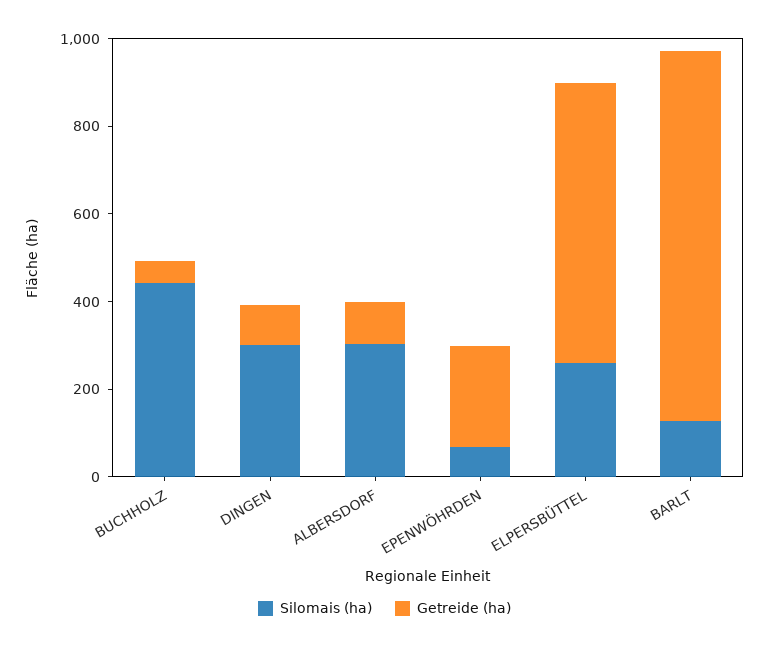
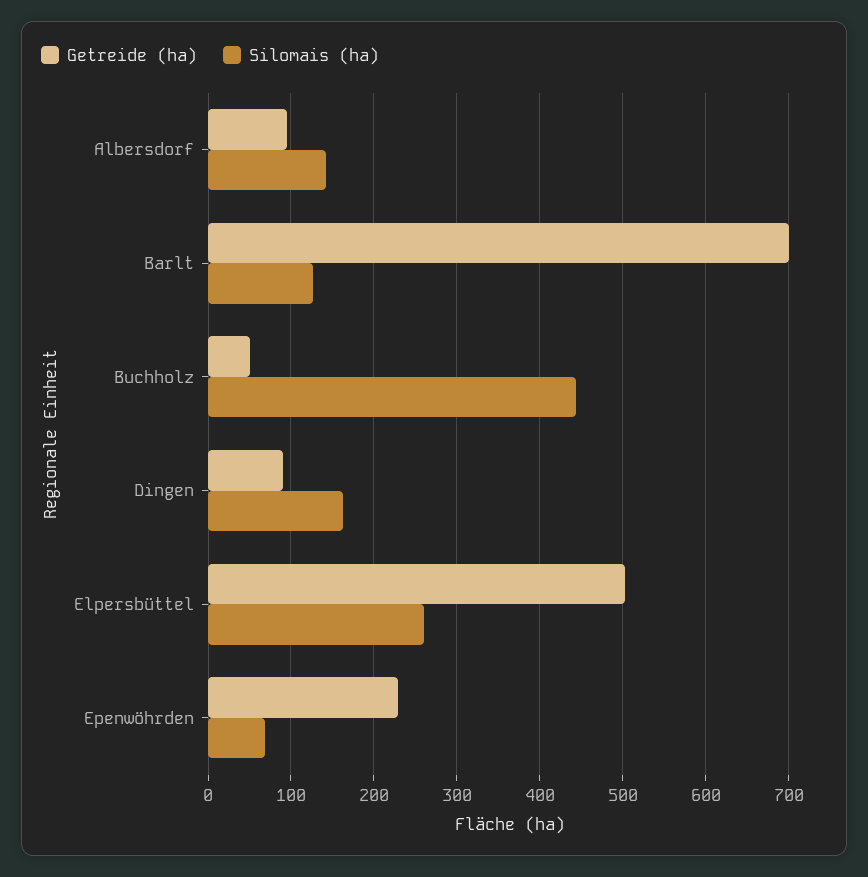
  {
    "Silomais (ha)": {
      "BUCHHOLZ": 440,
-     "DINGEN": 300,
+     "DINGEN": 160,
-     "ALBERSDORF": 300,
+     "ALBERSDORF": 140,
      "EPENWÖHRDEN": 70,
      "ELPERSBÜTTEL": 260,
      "BARLT": 130
    },
    "Getreide (ha)": {
      "BUCHHOLZ": 50,
      "DINGEN": 90,
      "ALBERSDORF": 100,
      "EPENWÖHRDEN": 230,
-     "ELPERSBÜTTEL": 650,
+     "ELPERSBÜTTEL": 500,
-     "BARLT": 850
+     "BARLT": 700
    }
  }

